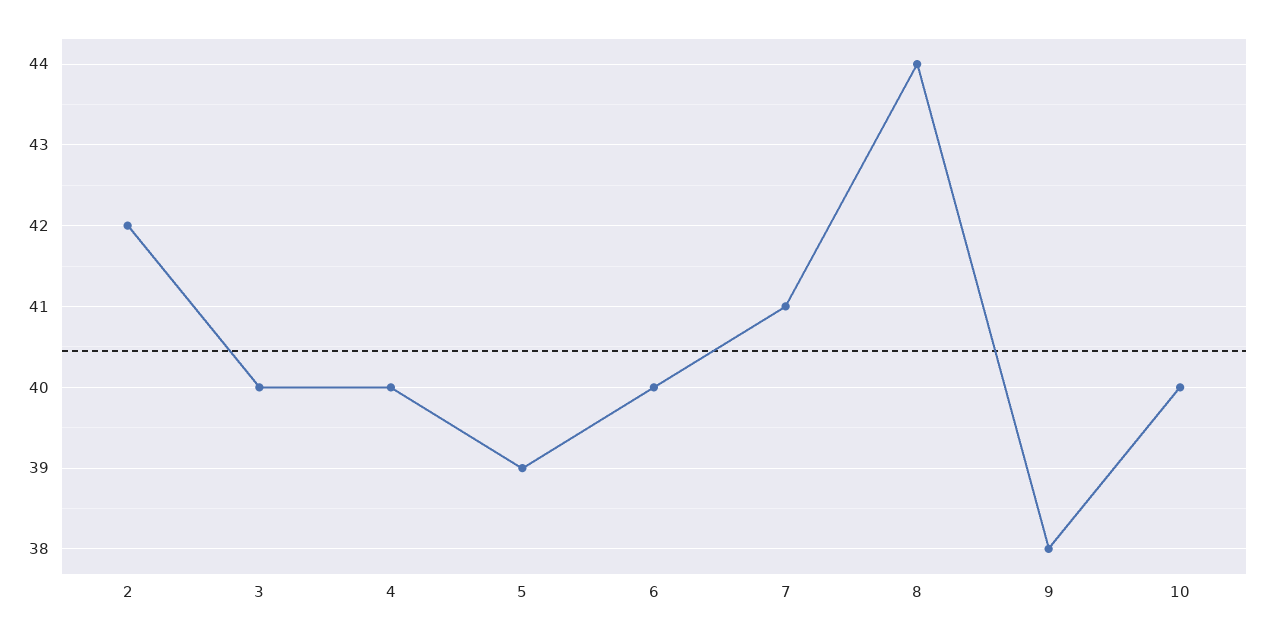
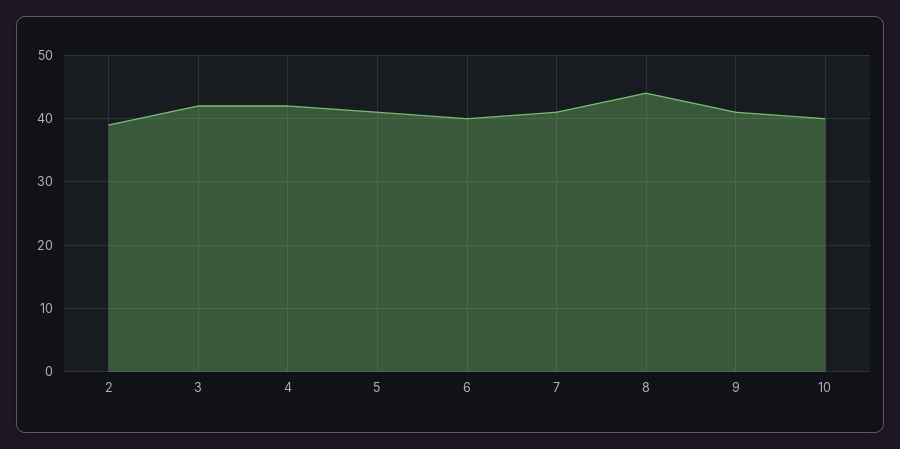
  {
-   "2": 42,
+   "2": 39,
-   "3": 40,
+   "3": 42,
-   "4": 40,
+   "4": 42,
-   "5": 39,
+   "5": 41,
    "6": 40,
    "7": 41,
    "8": 44,
-   "9": 38,
+   "9": 41,
    "10": 40
  }

